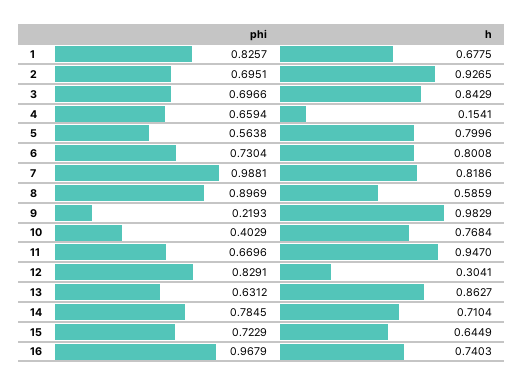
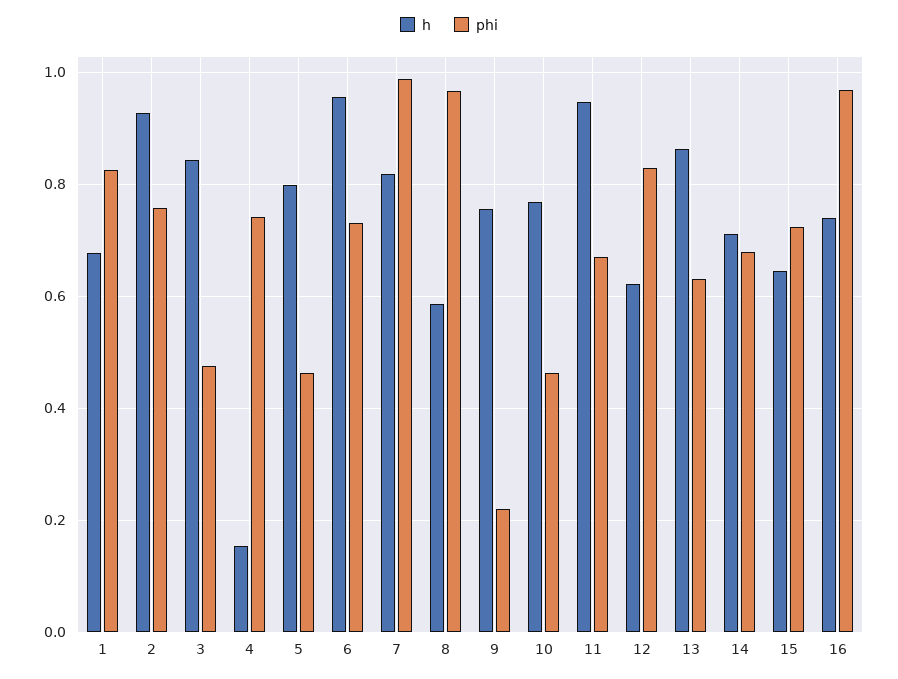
  {
    "phi": {
      "1": 0.8257,
-     "2": 0.6951,
+     "2": 0.76,
-     "3": 0.6966,
+     "3": 0.48,
-     "4": 0.6594,
+     "4": 0.74,
-     "5": 0.5638,
+     "5": 0.46,
      "6": 0.7304,
      "7": 0.9881,
-     "8": 0.8969,
+     "8": 0.96,
      "9": 0.2193,
-     "10": 0.4029,
+     "10": 0.46,
      "11": 0.6696,
      "12": 0.8291,
      "13": 0.6312,
-     "14": 0.7845,
+     "14": 0.68,
      "15": 0.7229,
      "16": 0.9679
    },
    "h": {
      "1": 0.6775,
      "2": 0.9265,
      "3": 0.8429,
      "4": 0.1541,
      "5": 0.7996,
-     "6": 0.8008,
+     "6": 0.96,
      "7": 0.8186,
      "8": 0.5859,
-     "9": 0.9829,
+     "9": 0.76,
      "10": 0.7684,
      "11": 0.947,
-     "12": 0.3041,
+     "12": 0.62,
      "13": 0.8627,
      "14": 0.7104,
      "15": 0.6449,
      "16": 0.7403
    }
  }

